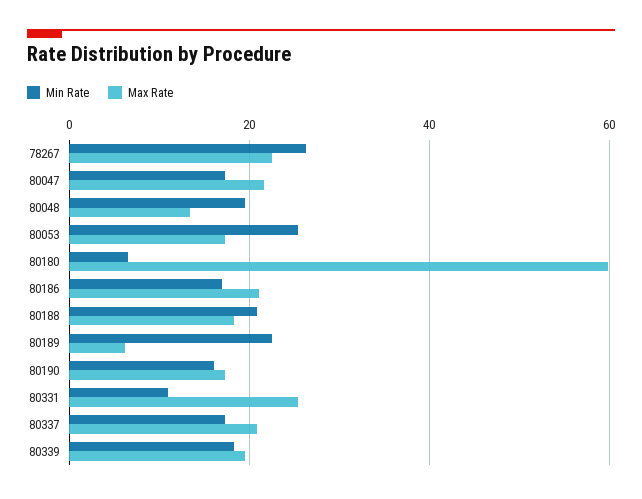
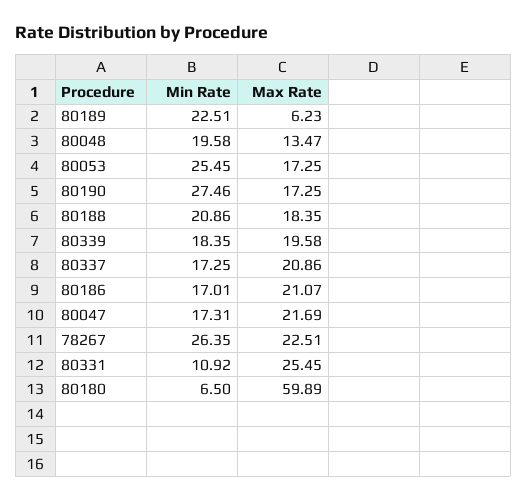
  {
    "Min Rate": {
      "78267": 26.35,
      "80047": 17.31,
      "80048": 19.58,
      "80053": 25.45,
      "80180": 6.5,
      "80186": 17.01,
      "80188": 20.86,
      "80189": 22.51,
-     "80190": 16,
+     "80190": 27.46,
      "80331": 10.92,
      "80337": 17.25,
      "80339": 18.35
    },
    "Max Rate": {
      "78267": 22.51,
      "80047": 21.69,
      "80048": 13.47,
      "80053": 17.25,
      "80180": 59.89,
      "80186": 21.07,
      "80188": 18.35,
      "80189": 6.23,
      "80190": 17.25,
      "80331": 25.45,
      "80337": 20.86,
      "80339": 19.58
    }
  }

